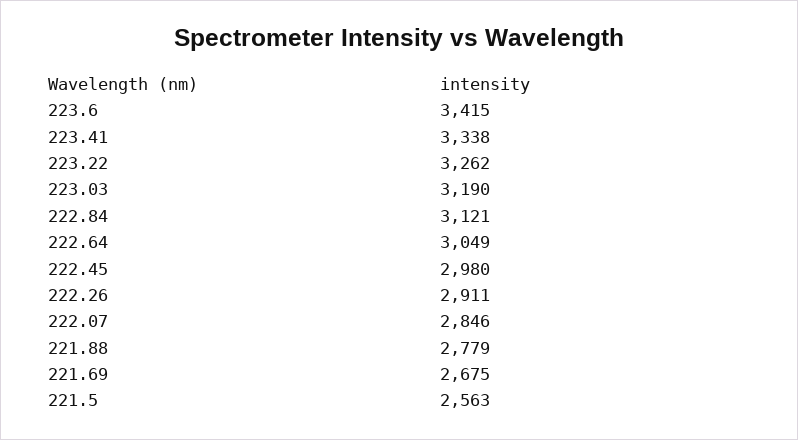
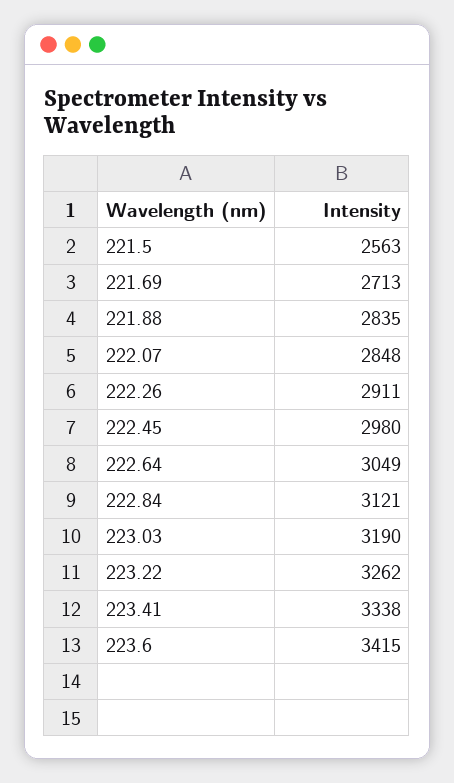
  {
    "223.6": 3415,
    "223.41": 3338,
    "223.22": 3262,
    "223.03": 3190,
    "222.84": 3121,
    "222.64": 3049,
    "222.45": 2980,
    "222.26": 2911,
-   "222.07": 2846,
+   "222.07": 2848,
-   "221.88": 2779,
+   "221.88": 2835,
-   "221.69": 2675,
+   "221.69": 2713,
    "221.5": 2563
  }

